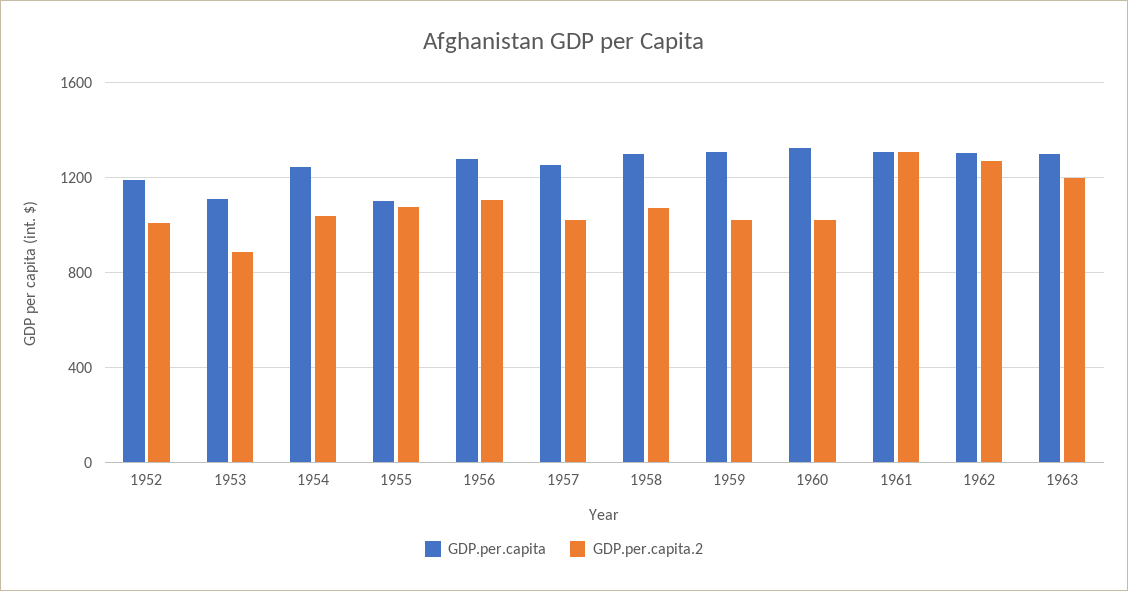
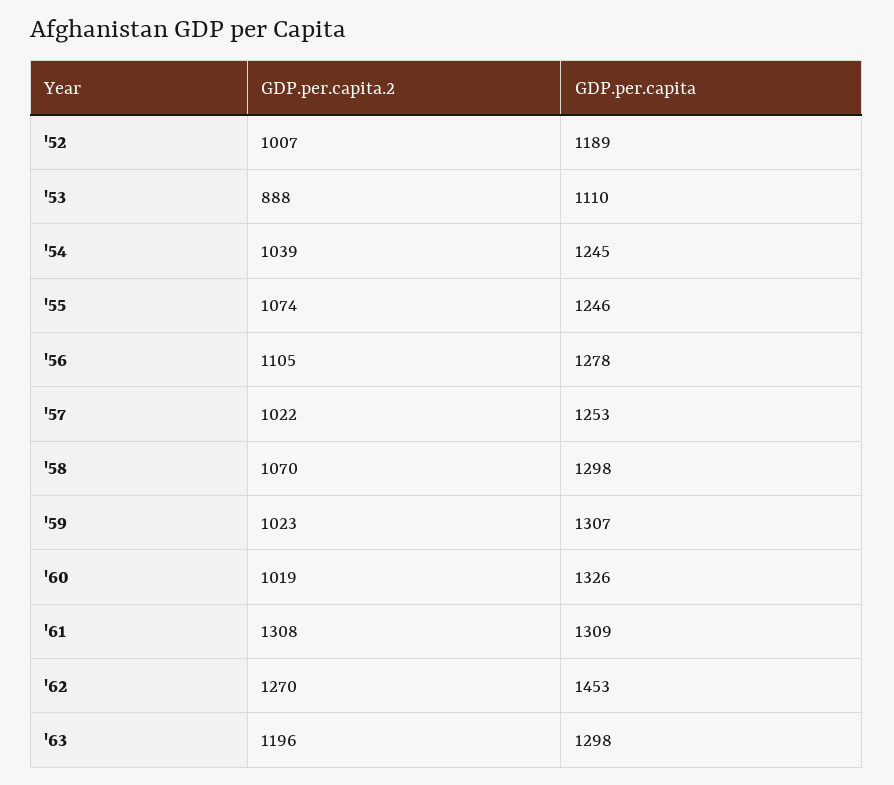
  {
    "GDP.per.capita": {
      "1952": 1189,
      "1953": 1110,
      "1954": 1245,
-     "1955": 1100,
+     "1955": 1246,
      "1956": 1278,
      "1957": 1253,
      "1958": 1298,
      "1959": 1307,
      "1960": 1326,
      "1961": 1309,
-     "1962": 1300,
+     "1962": 1453,
      "1963": 1298
    },
    "GDP.per.capita.2": {
      "1952": 1007,
      "1953": 888,
      "1954": 1039,
      "1955": 1074,
      "1956": 1105,
      "1957": 1022,
      "1958": 1070,
      "1959": 1023,
      "1960": 1019,
      "1961": 1308,
      "1962": 1270,
      "1963": 1196
    }
  }

